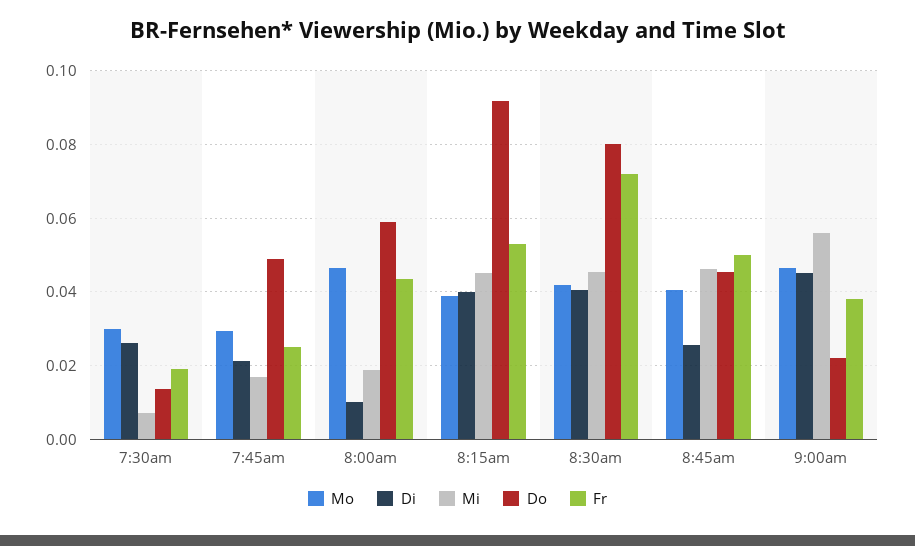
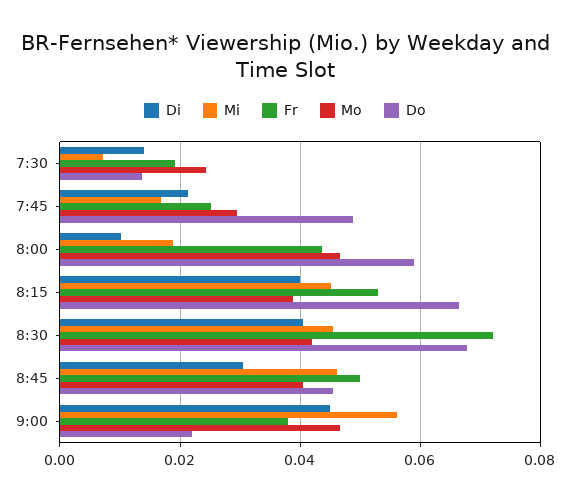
  {
    "Mo": {
-     "7:30am": 0.03,
+     "7:30am": 0.024,
      "7:45am": 0.03,
      "8:00am": 0.046,
      "8:15am": 0.038,
      "8:30am": 0.042,
      "8:45am": 0.04,
      "9:00am": 0.046
    },
    "Di": {
-     "7:30am": 0.026,
+     "7:30am": 0.014,
      "7:45am": 0.022,
      "8:00am": 0.01,
      "8:15am": 0.04,
      "8:30am": 0.04,
-     "8:45am": 0.026,
+     "8:45am": 0.03,
      "9:00am": 0.046
    },
    "Mi": {
      "7:30am": 0.008,
      "7:45am": 0.016,
      "8:00am": 0.018,
      "8:15am": 0.046,
      "8:30am": 0.046,
      "8:45am": 0.046,
      "9:00am": 0.056
    },
    "Do": {
      "7:30am": 0.014,
      "7:45am": 0.048,
      "8:00am": 0.06,
-     "8:15am": 0.092,
+     "8:15am": 0.066,
-     "8:30am": 0.08,
+     "8:30am": 0.068,
      "8:45am": 0.046,
      "9:00am": 0.022
    },
    "Fr": {
      "7:30am": 0.02,
      "7:45am": 0.026,
      "8:00am": 0.044,
      "8:15am": 0.054,
      "8:30am": 0.072,
      "8:45am": 0.05,
      "9:00am": 0.038
    }
  }

